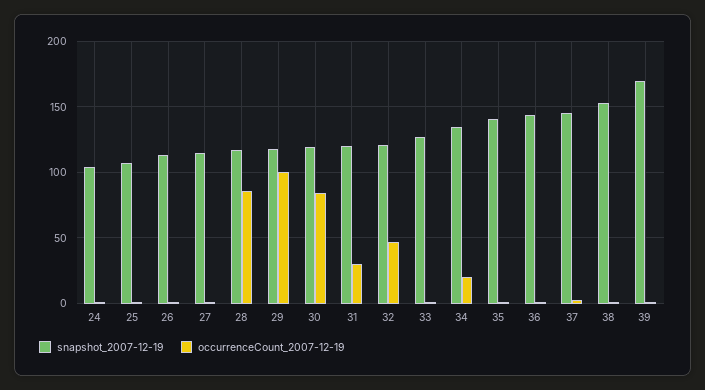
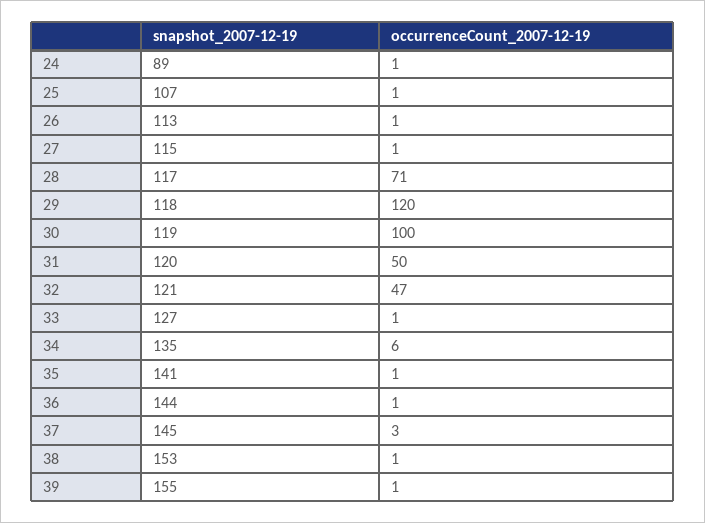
  {
    "snapshot_2007-12-19": {
-     "24": 105,
+     "24": 89,
      "25": 107,
      "26": 113,
      "27": 115,
      "28": 117,
      "29": 118,
      "30": 119,
      "31": 120,
      "32": 121,
      "33": 127,
      "34": 135,
      "35": 141,
      "36": 144,
      "37": 145,
      "38": 153,
-     "39": 170
+     "39": 155
    },
    "occurrenceCount_2007-12-19": {
      "24": 1,
      "25": 1,
      "26": 1,
      "27": 1,
-     "28": 85,
+     "28": 71,
-     "29": 100,
+     "29": 120,
-     "30": 85,
+     "30": 100,
-     "31": 30,
+     "31": 50,
      "32": 47,
      "33": 1,
-     "34": 20,
+     "34": 6,
      "35": 1,
      "36": 1,
      "37": 3,
      "38": 1,
      "39": 1
    }
  }

